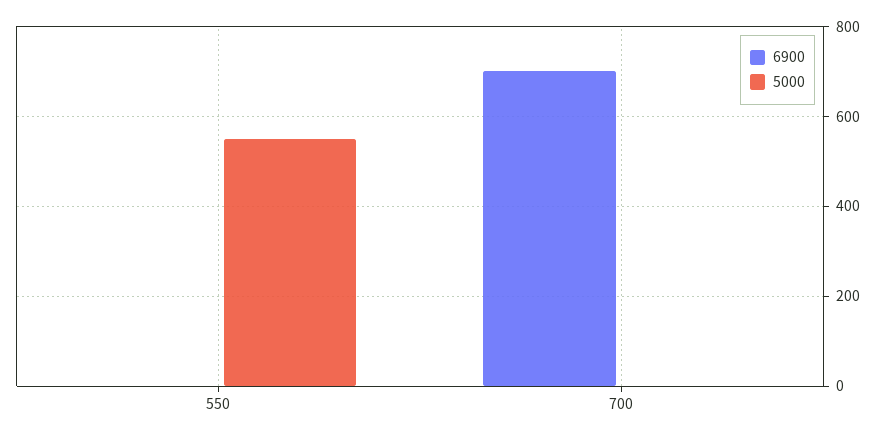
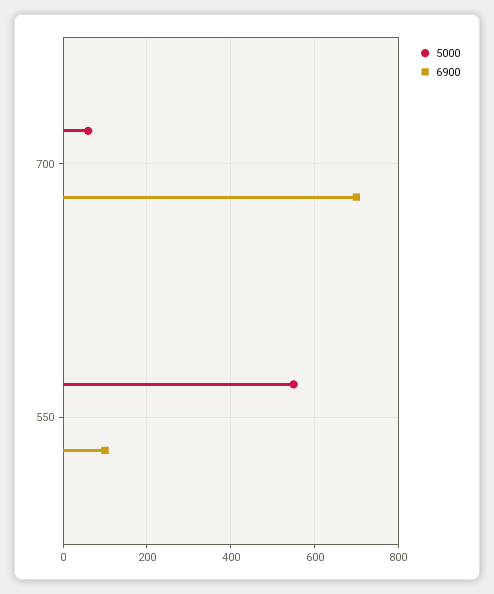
  {
    "6900": {
-     "550": 0,
+     "550": 100,
      "700": 700
    },
    "5000": {
      "550": 560,
-     "700": 0
+     "700": 60
    }
  }

